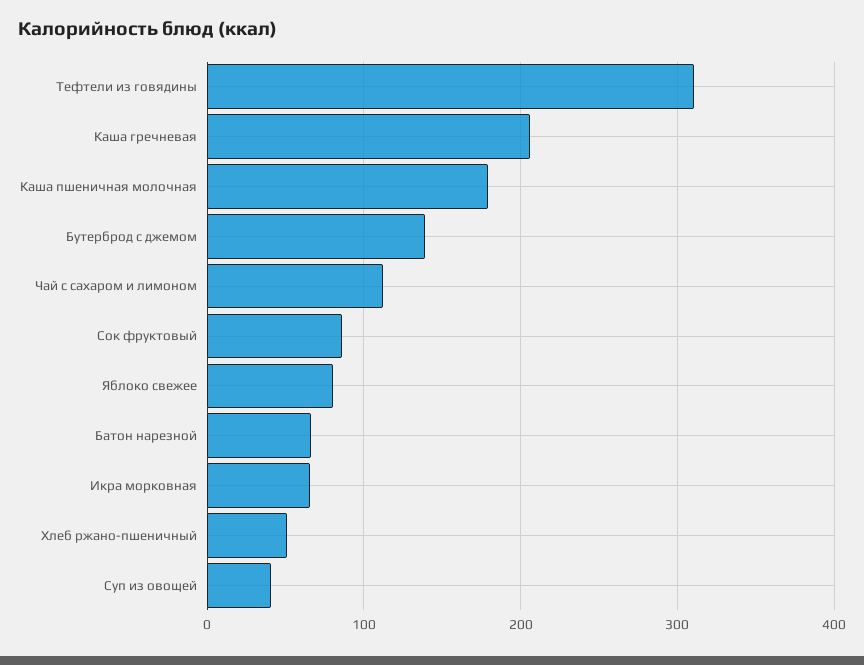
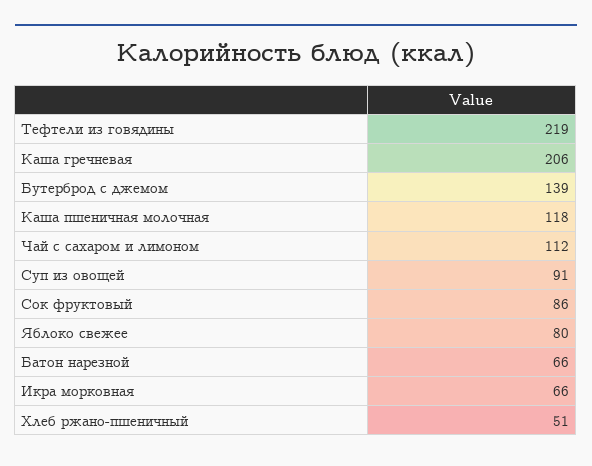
  {
-   "Тефтели из говядины": 310,
+   "Тефтели из говядины": 219,
    "Каша гречневая": 206,
-   "Каша пшеничная молочная": 180,
+   "Каша пшеничная молочная": 118,
    "Бутерброд с джемом": 139,
    "Чай с сахаром и лимоном": 112,
    "Сок фруктовый": 86,
    "Яблоко свежее": 80,
    "Батон нарезной": 66,
    "Икра морковная": 66,
    "Хлеб ржано-пшеничный": 51,
-   "Суп из овощей": 40
+   "Суп из овощей": 91
  }

